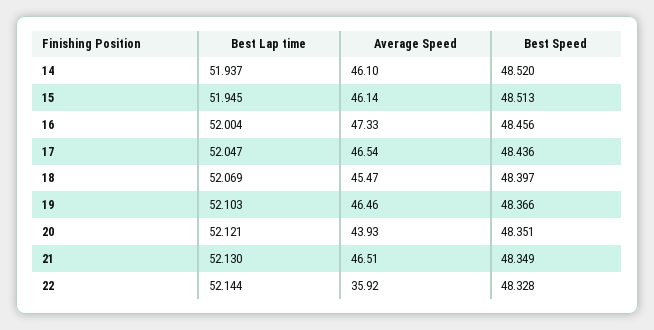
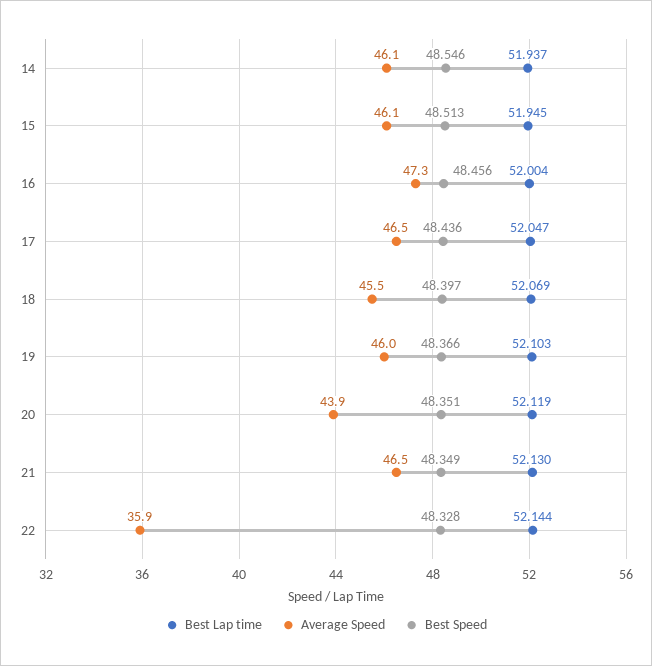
  {
    "Best Lap time": {
      "14": 51.937,
      "15": 51.945,
      "16": 52.004,
      "17": 52.047,
      "18": 52.069,
      "19": 52.103,
-     "20": 52.121,
+     "20": 52.119,
      "21": 52.13,
      "22": 52.144
    },
    "Average Speed": {
      "14": 46.1,
      "15": 46.14,
      "16": 47.33,
      "17": 46.54,
      "18": 45.47,
-     "19": 46.46,
+     "19": 46,
      "20": 43.93,
      "21": 46.51,
      "22": 35.92
    },
    "Best Speed": {
-     "14": 48.52,
+     "14": 48.546,
      "15": 48.513,
      "16": 48.456,
      "17": 48.436,
      "18": 48.397,
      "19": 48.366,
      "20": 48.351,
      "21": 48.349,
      "22": 48.328
    }
  }

